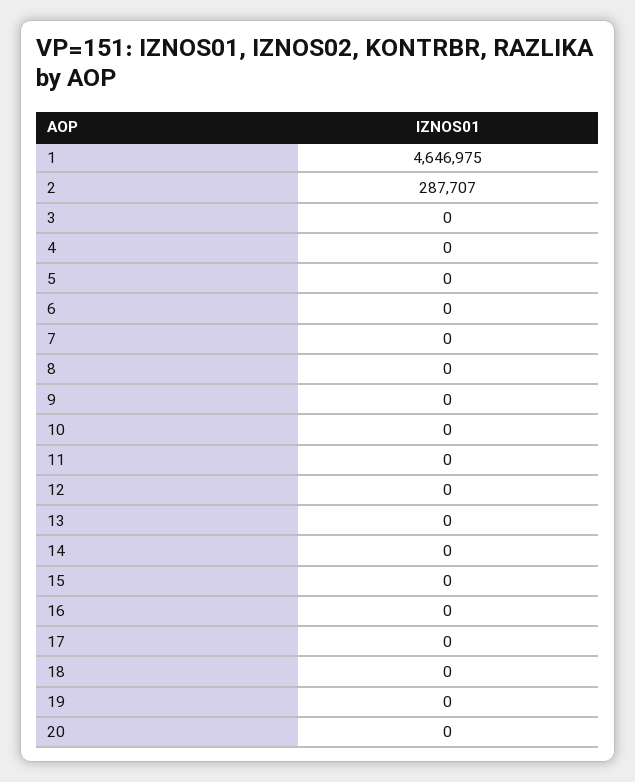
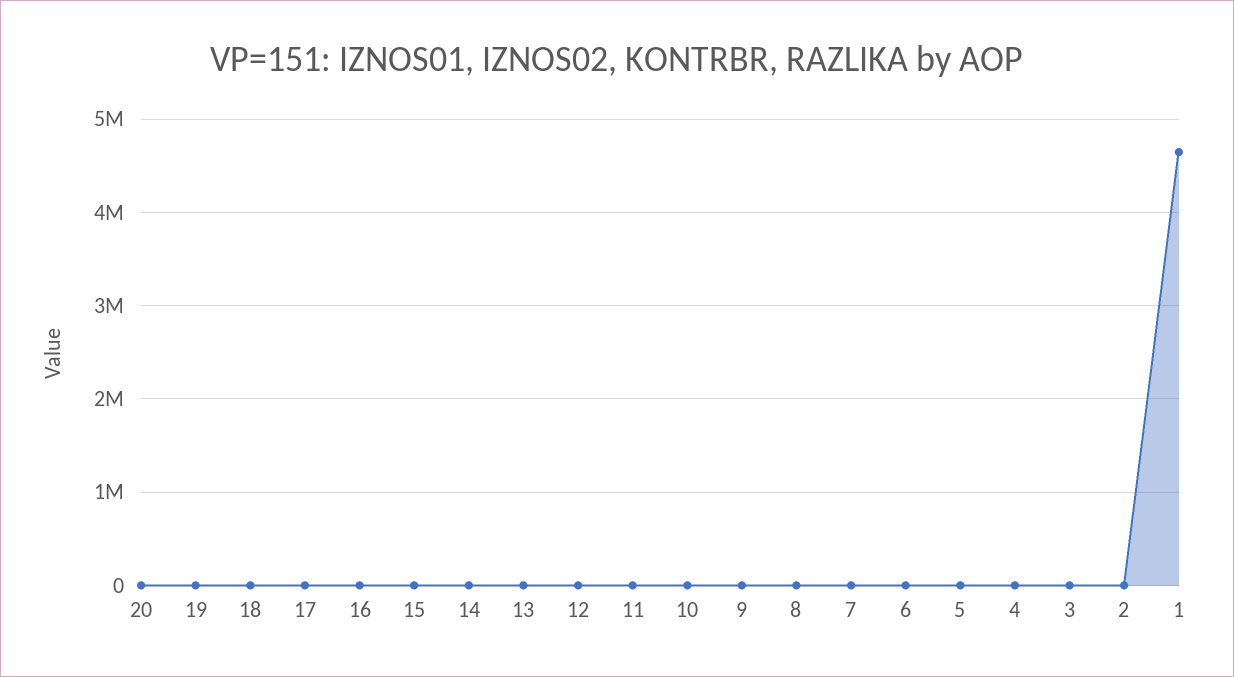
  {
    "1": 4646975,
-   "2": 287707,
+   "2": 0,
    "3": 0,
    "4": 0,
    "5": 0,
    "6": 0,
    "7": 0,
    "8": 0,
    "9": 0,
    "10": 0,
    "11": 0,
    "12": 0,
    "13": 0,
    "14": 0,
    "15": 0,
    "16": 0,
    "17": 0,
    "18": 0,
    "19": 0,
    "20": 0
  }

